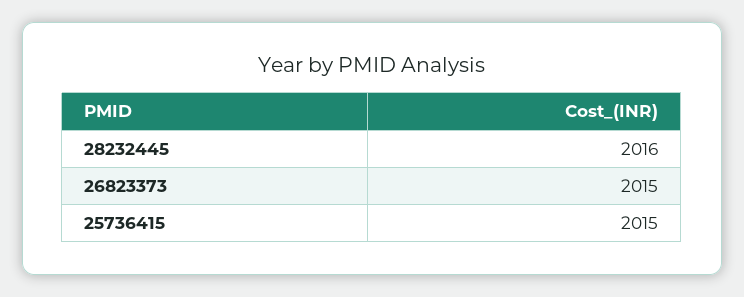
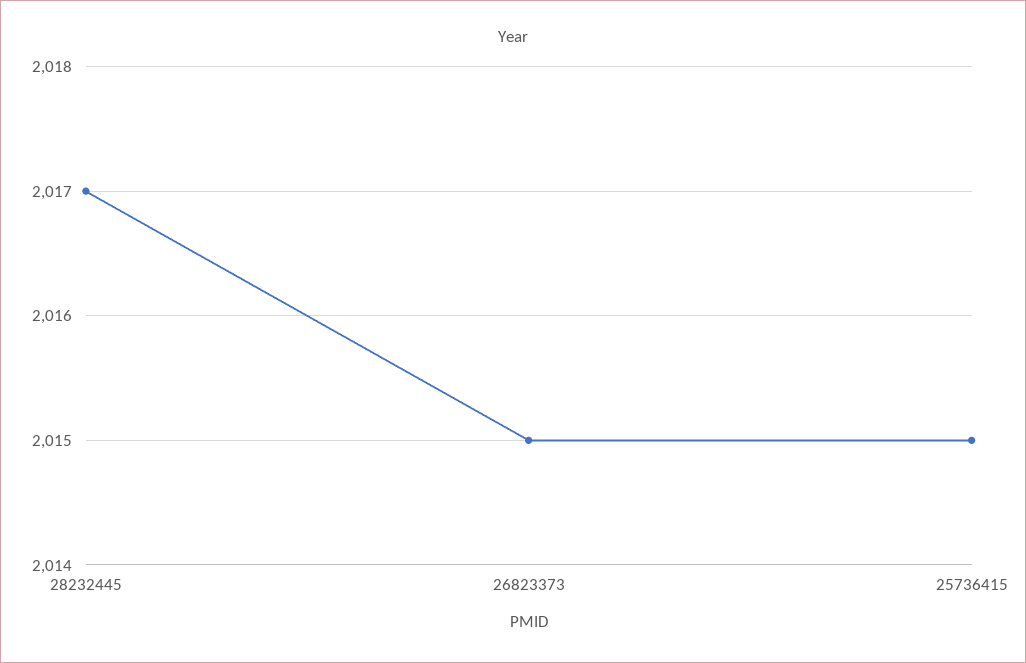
  {
-   "28232445": 2016,
+   "28232445": 2017,
    "26823373": 2015,
    "25736415": 2015
  }

